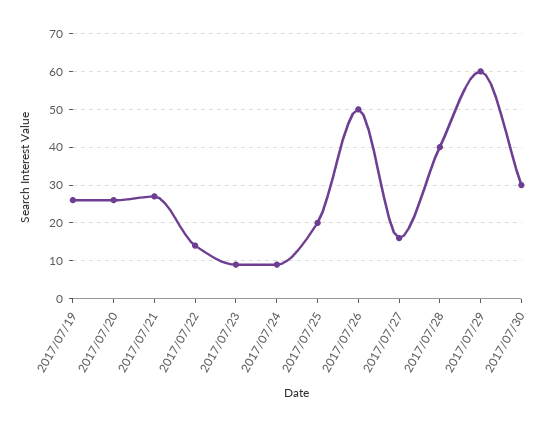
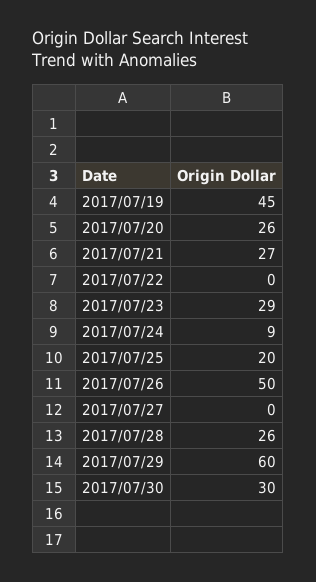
  {
-   "2017/07/19": 25,
+   "2017/07/19": 45,
    "2017/07/20": 26,
    "2017/07/21": 27,
-   "2017/07/22": 15,
+   "2017/07/22": 0,
-   "2017/07/23": 10,
+   "2017/07/23": 29,
    "2017/07/24": 9,
    "2017/07/25": 20,
    "2017/07/26": 50,
-   "2017/07/27": 15,
+   "2017/07/27": 0,
-   "2017/07/28": 40,
+   "2017/07/28": 26,
    "2017/07/29": 60,
    "2017/07/30": 30
  }

